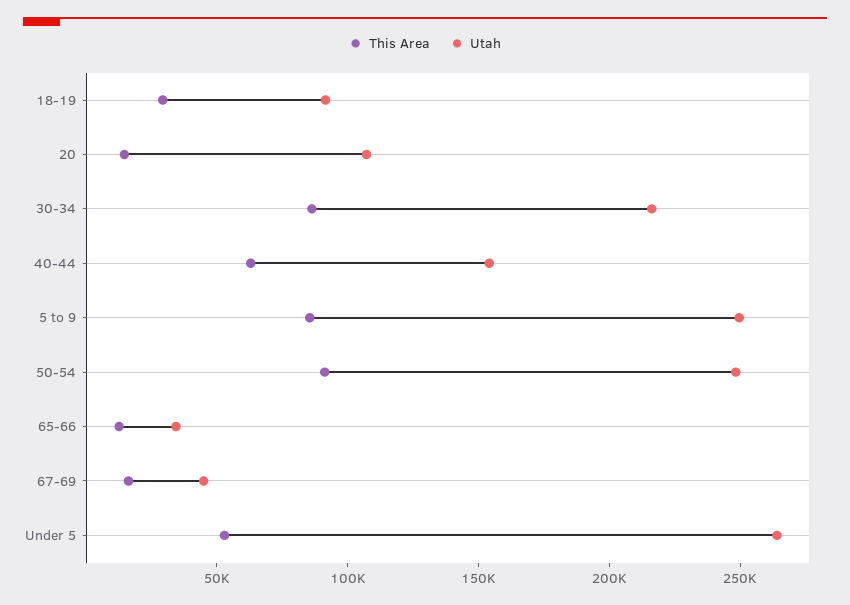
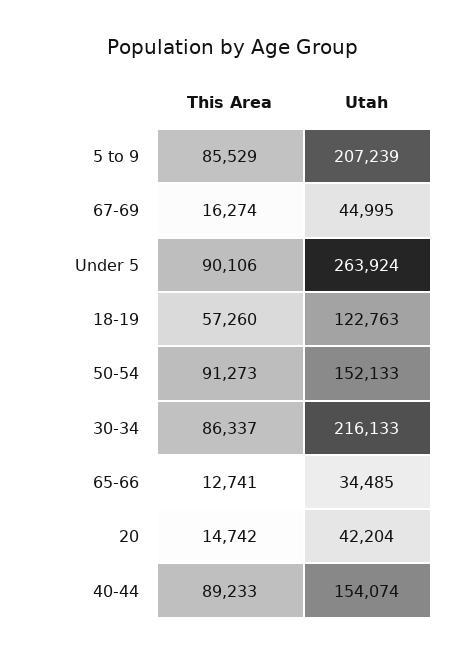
  {
    "This Area": {
-     "18-19": 30000,
+     "18-19": 57260,
      "20": 14742,
      "30-34": 86337,
-     "40-44": 60000,
+     "40-44": 89233,
      "5 to 9": 85529,
      "50-54": 91273,
      "65-66": 12741,
      "67-69": 16274,
-     "Under 5": 50000
+     "Under 5": 90106
    },
    "Utah": {
-     "18-19": 90000,
+     "18-19": 122763,
-     "20": 110000,
+     "20": 42204,
      "30-34": 216133,
      "40-44": 154074,
-     "5 to 9": 250000,
+     "5 to 9": 207239,
-     "50-54": 250000,
+     "50-54": 152133,
      "65-66": 34485,
      "67-69": 44995,
      "Under 5": 263924
    }
  }

